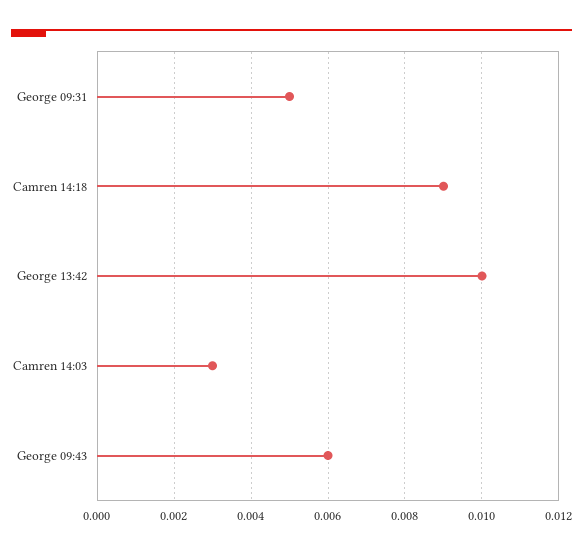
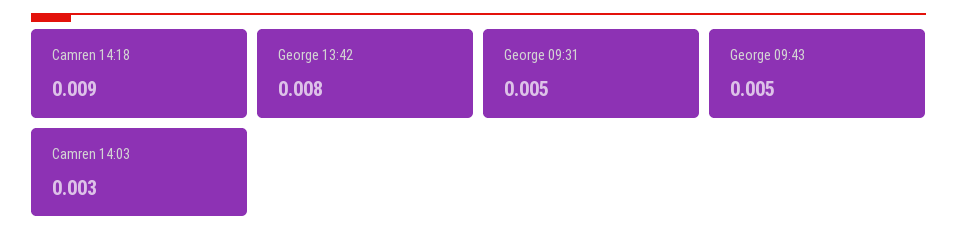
  {
    "George 09:31": 0.005,
    "Camren 14:18": 0.009,
-   "George 13:42": 0.01,
+   "George 13:42": 0.008,
    "Camren 14:03": 0.003,
-   "George 09:43": 0.006
+   "George 09:43": 0.005
  }

